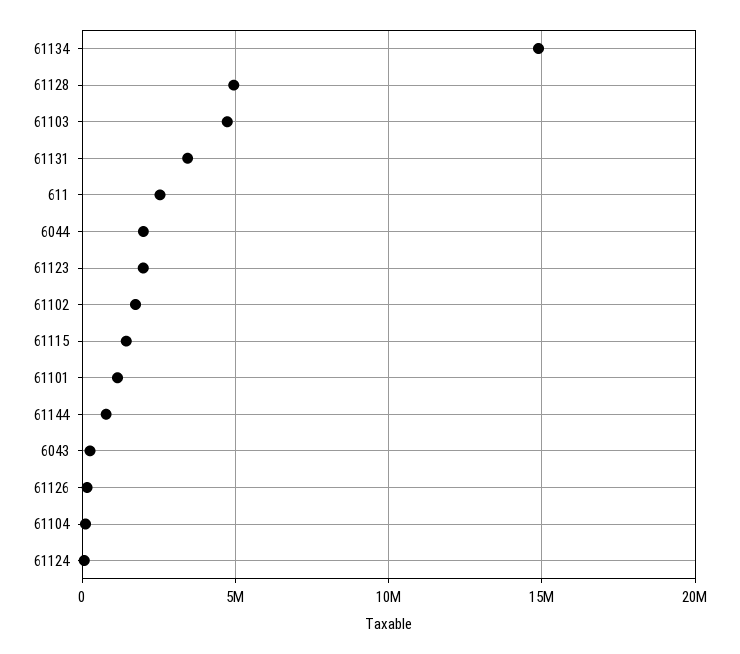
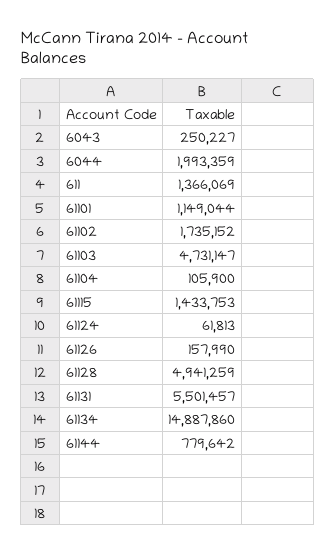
  {
    "61134": 14887860,
    "61128": 4941259,
    "61103": 4731147,
-   "61131": 3500000,
+   "61131": 5501457,
-   "611": 2500000,
+   "611": 1366069,
    "6044": 1993359,
-   "61123": 2000000,
    "61102": 1735152,
    "61115": 1433753,
    "61101": 1149044,
    "61144": 779642,
    "6043": 250227,
    "61126": 157990,
    "61104": 105900,
    "61124": 61813
  }

